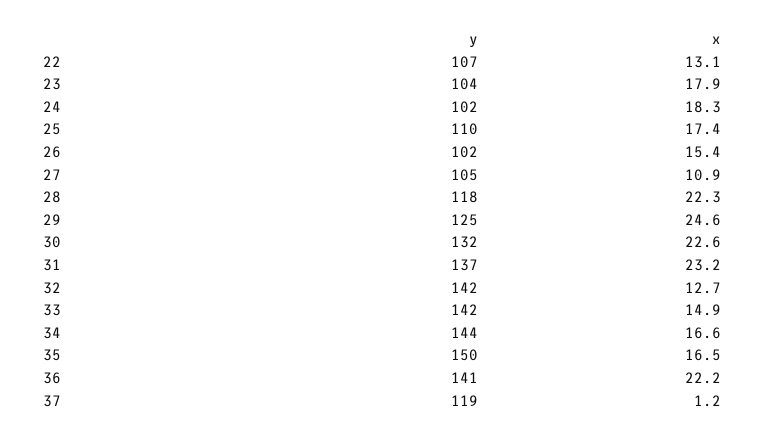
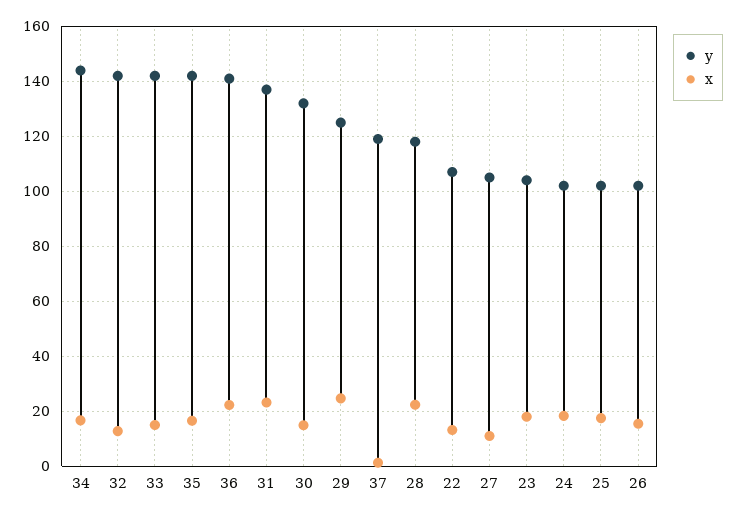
  {
    "y": {
      "22": 107,
      "23": 104,
      "24": 102,
-     "25": 110,
+     "25": 102.5,
      "26": 102,
      "27": 105,
      "28": 118,
      "29": 125,
      "30": 132,
      "31": 137,
      "32": 142,
      "33": 142,
      "34": 144,
-     "35": 150,
+     "35": 142.5,
      "36": 141,
      "37": 119
    },
    "x": {
      "22": 13.1,
      "23": 17.9,
      "24": 18.3,
      "25": 17.4,
      "26": 15.4,
      "27": 10.9,
      "28": 22.3,
      "29": 24.6,
-     "30": 22.6,
+     "30": 15,
      "31": 23.2,
      "32": 12.7,
      "33": 14.9,
      "34": 16.6,
      "35": 16.5,
      "36": 22.2,
      "37": 1.2
    }
  }

